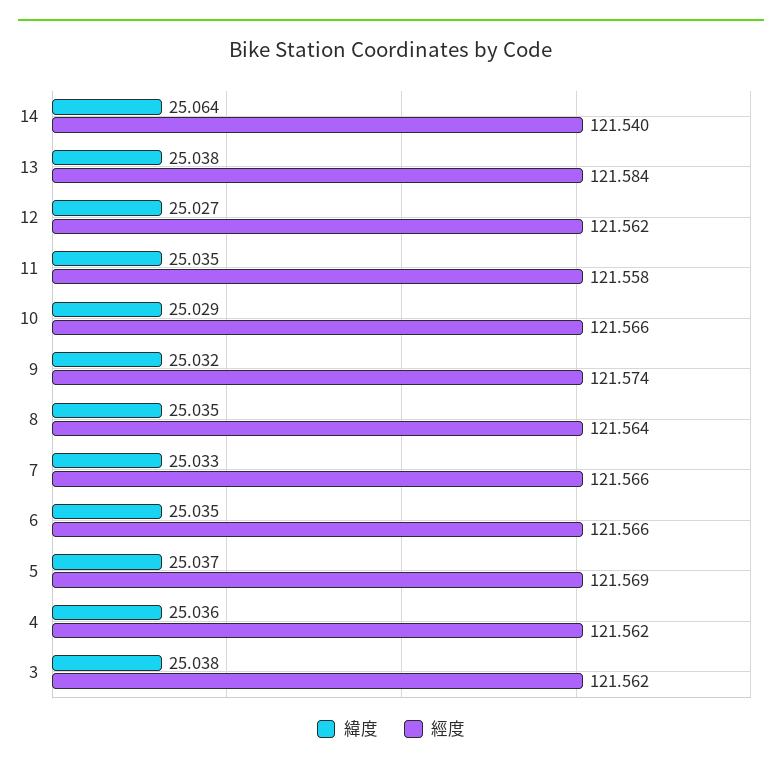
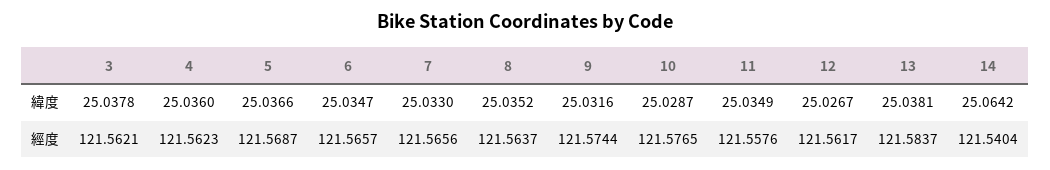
  {
    "緯度": {
      "14": 25.0642,
      "13": 25.0381,
      "12": 25.0267,
      "11": 25.0349,
      "10": 25.0287,
      "9": 25.0316,
      "8": 25.0352,
      "7": 25.033,
      "6": 25.0347,
      "5": 25.0366,
      "4": 25.036,
      "3": 25.0378
    },
    "經度": {
      "14": 121.5404,
      "13": 121.5837,
      "12": 121.5617,
      "11": 121.5576,
-     "10": 121.566,
+     "10": 121.5765,
      "9": 121.5744,
      "8": 121.5637,
      "7": 121.5656,
      "6": 121.5657,
      "5": 121.5687,
      "4": 121.5623,
      "3": 121.5621
    }
  }

